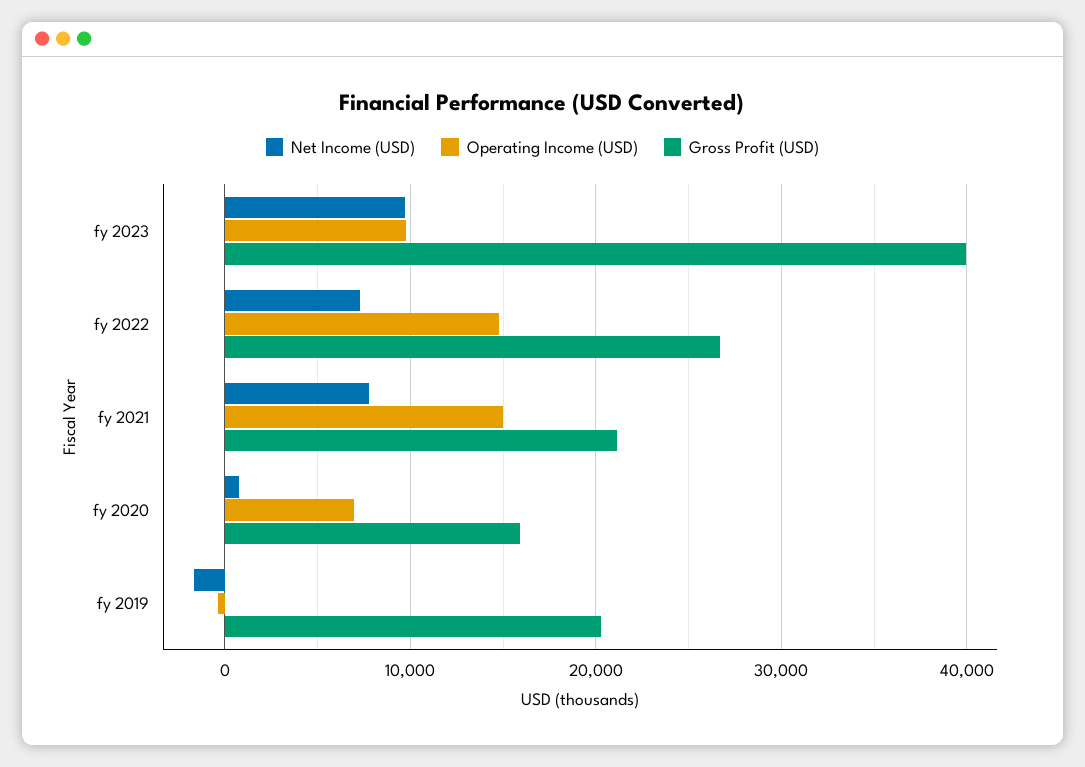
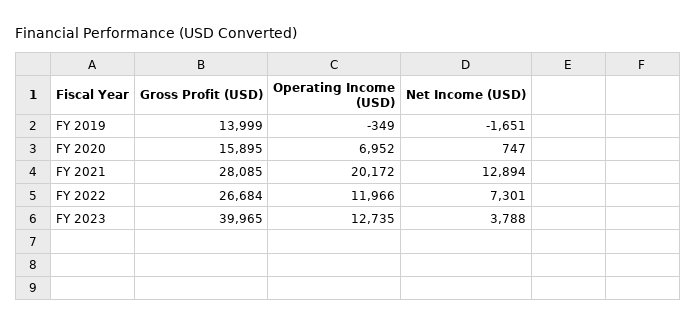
  {
    "Net Income (USD)": {
-     "fy 2023": 10000,
+     "fy 2023": 3788,
      "fy 2022": 7301,
-     "fy 2021": 8000,
+     "fy 2021": 12894,
      "fy 2020": 747,
      "fy 2019": -1651
    },
    "Operating Income (USD)": {
-     "fy 2023": 10000,
+     "fy 2023": 12735,
-     "fy 2022": 15000,
+     "fy 2022": 11966,
-     "fy 2021": 15000,
+     "fy 2021": 20172,
      "fy 2020": 6952,
      "fy 2019": -349
    },
    "Gross Profit (USD)": {
      "fy 2023": 39965,
      "fy 2022": 26684,
-     "fy 2021": 21000,
+     "fy 2021": 28085,
      "fy 2020": 15895,
-     "fy 2019": 20000
+     "fy 2019": 13999
    }
  }

